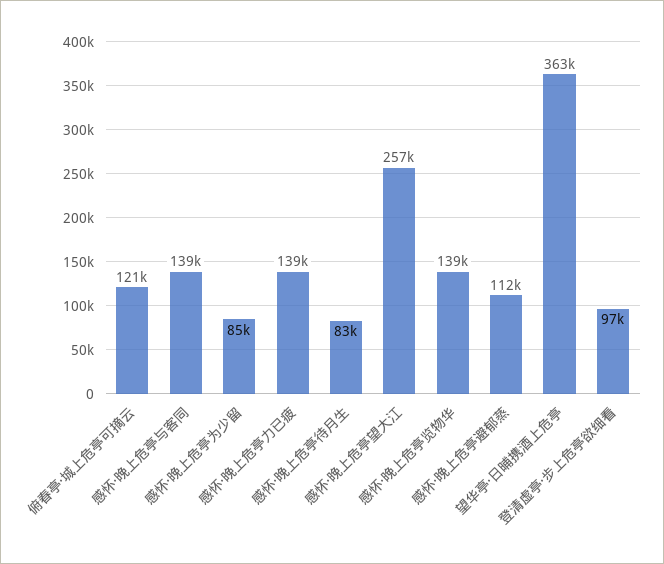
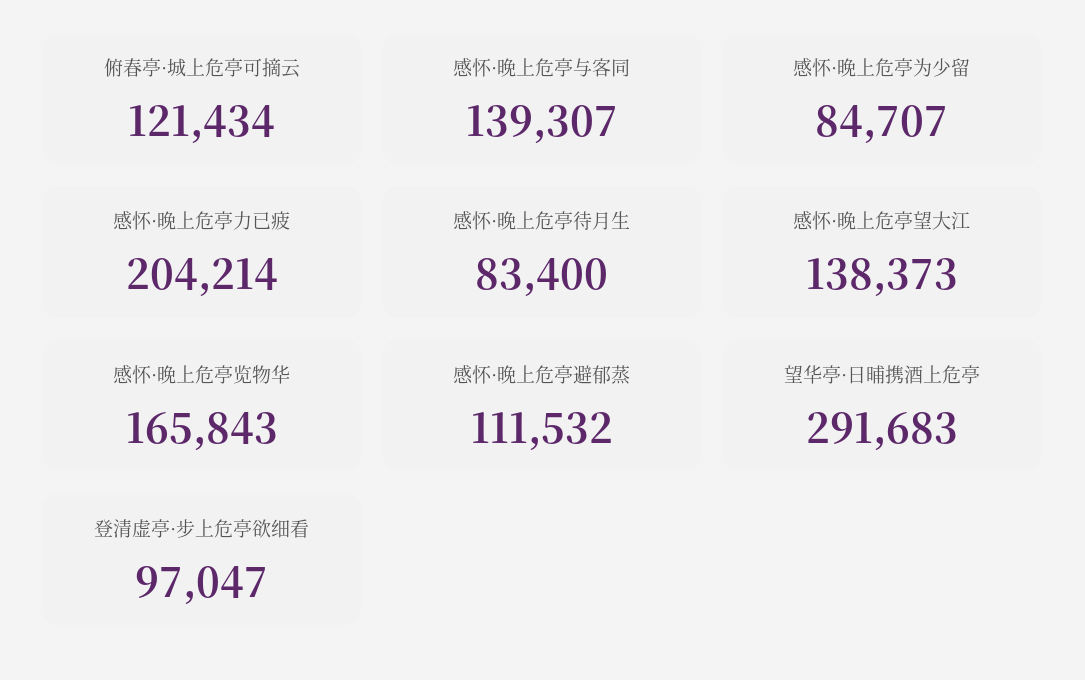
  {
    "俯春亭·城上危亭可摘云": 121434,
    "感怀·晚上危亭与客同": 139307,
    "感怀·晚上危亭为少留": 84707,
-   "感怀·晚上危亭力已疲": 139000,
+   "感怀·晚上危亭力已疲": 204214,
    "感怀·晚上危亭待月生": 83400,
-   "感怀·晚上危亭望大江": 257000,
+   "感怀·晚上危亭望大江": 138373,
-   "感怀·晚上危亭览物华": 139000,
+   "感怀·晚上危亭览物华": 165843,
    "感怀·晚上危亭避郁蒸": 111532,
-   "望华亭·日晡携酒上危亭": 363000,
+   "望华亭·日晡携酒上危亭": 291683,
    "登清虚亭·步上危亭欲细看": 97047
  }

